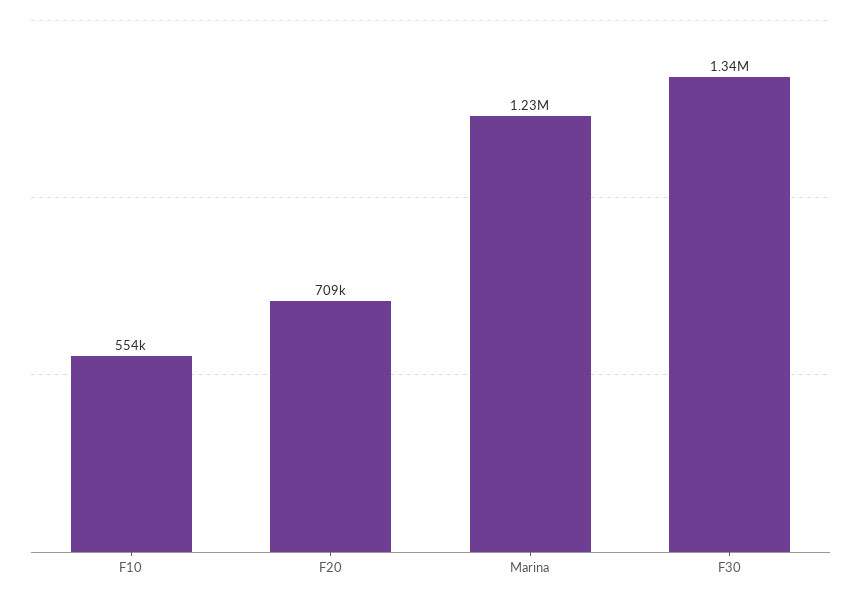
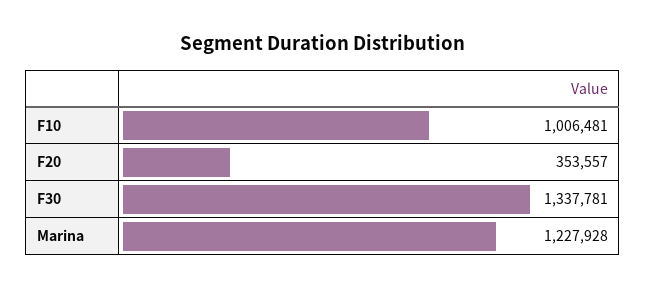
  {
-   "F10": 554000,
+   "F10": 1006481,
-   "F20": 709000,
+   "F20": 353557,
    "Marina": 1227928,
    "F30": 1337781
  }

